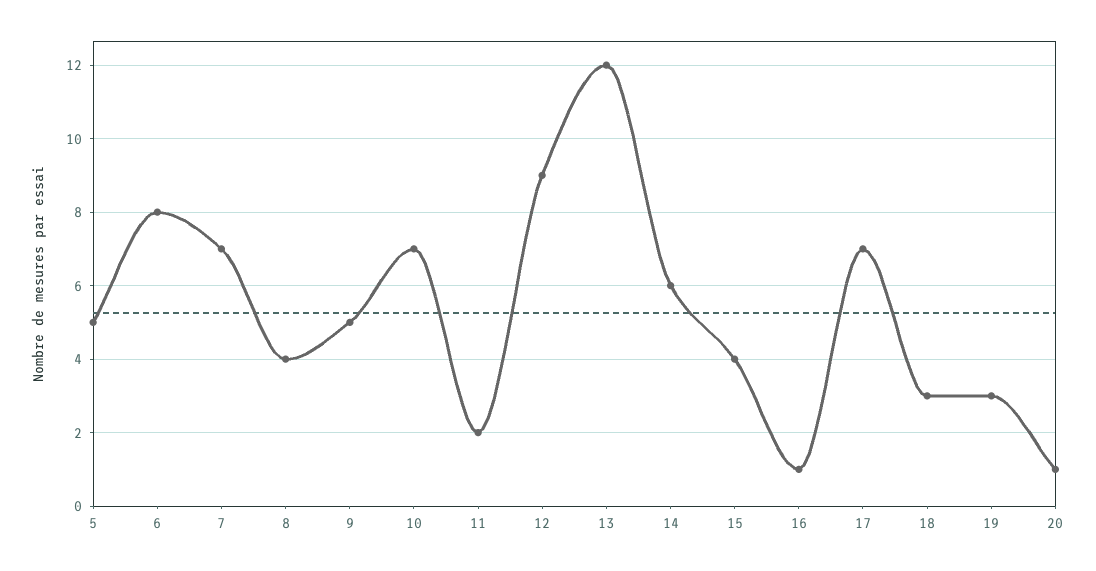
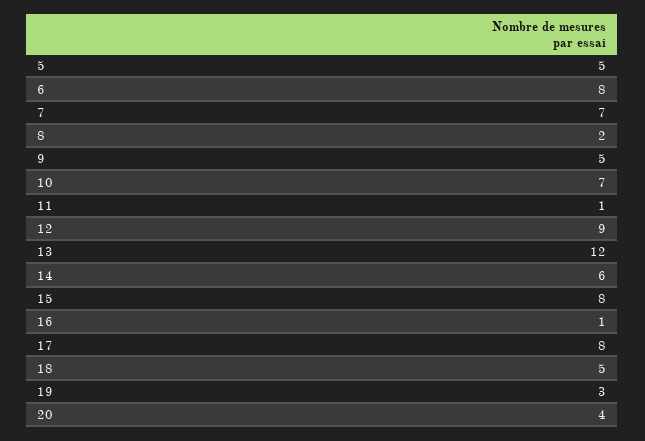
  {
    "5": 5,
    "6": 8,
    "7": 7,
-   "8": 4,
+   "8": 2,
    "9": 5,
    "10": 7,
-   "11": 2,
+   "11": 1,
    "12": 9,
    "13": 12,
    "14": 6,
-   "15": 4,
+   "15": 8,
    "16": 1,
-   "17": 7,
+   "17": 8,
-   "18": 3,
+   "18": 5,
    "19": 3,
-   "20": 1
+   "20": 4
  }

